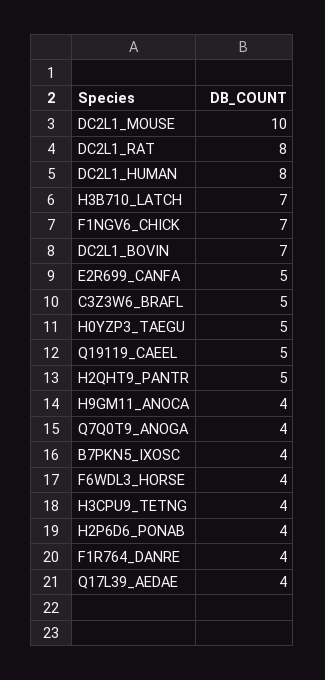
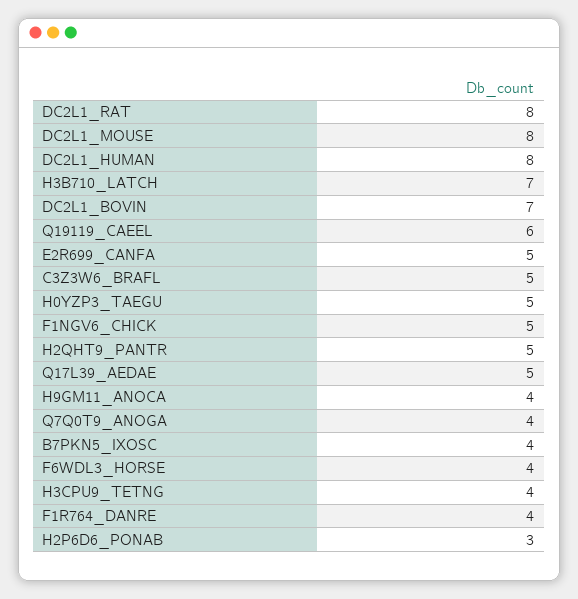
  {
-   "DC2L1_MOUSE": 10,
+   "DC2L1_MOUSE": 8,
    "DC2L1_RAT": 8,
    "DC2L1_HUMAN": 8,
    "H3B710_LATCH": 7,
-   "F1NGV6_CHICK": 7,
+   "F1NGV6_CHICK": 5,
    "DC2L1_BOVIN": 7,
    "E2R699_CANFA": 5,
    "C3Z3W6_BRAFL": 5,
    "H0YZP3_TAEGU": 5,
-   "Q19119_CAEEL": 5,
+   "Q19119_CAEEL": 6,
    "H2QHT9_PANTR": 5,
    "H9GM11_ANOCA": 4,
    "Q7Q0T9_ANOGA": 4,
    "B7PKN5_IXOSC": 4,
    "F6WDL3_HORSE": 4,
    "H3CPU9_TETNG": 4,
-   "H2P6D6_PONAB": 4,
+   "H2P6D6_PONAB": 3,
    "F1R764_DANRE": 4,
-   "Q17L39_AEDAE": 4
+   "Q17L39_AEDAE": 5
  }

